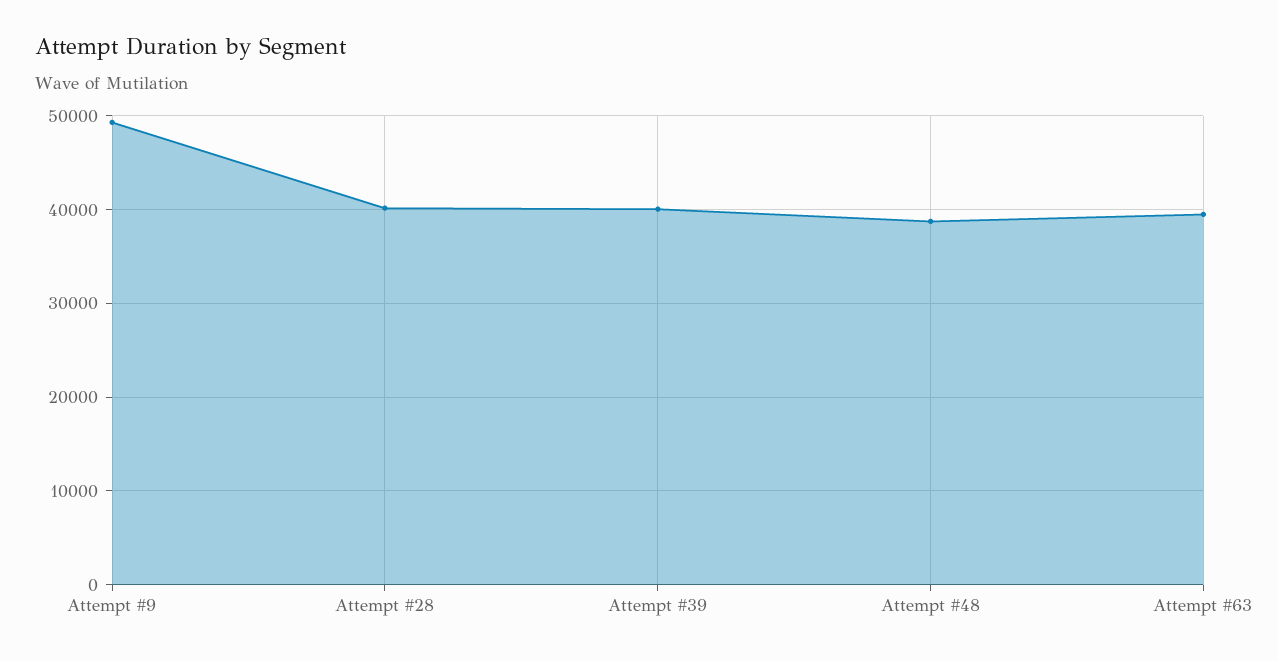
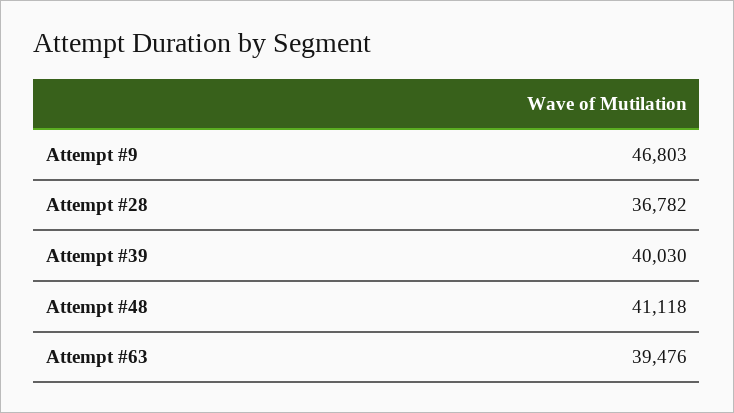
  {
-   "Attempt #9": 49000,
+   "Attempt #9": 46803,
-   "Attempt #28": 40000,
+   "Attempt #28": 36782,
    "Attempt #39": 40030,
-   "Attempt #48": 39000,
+   "Attempt #48": 41118,
    "Attempt #63": 39476
  }

